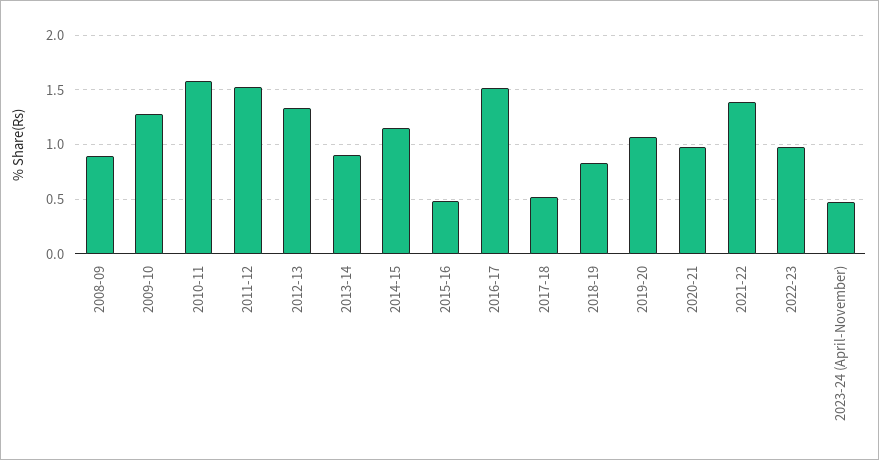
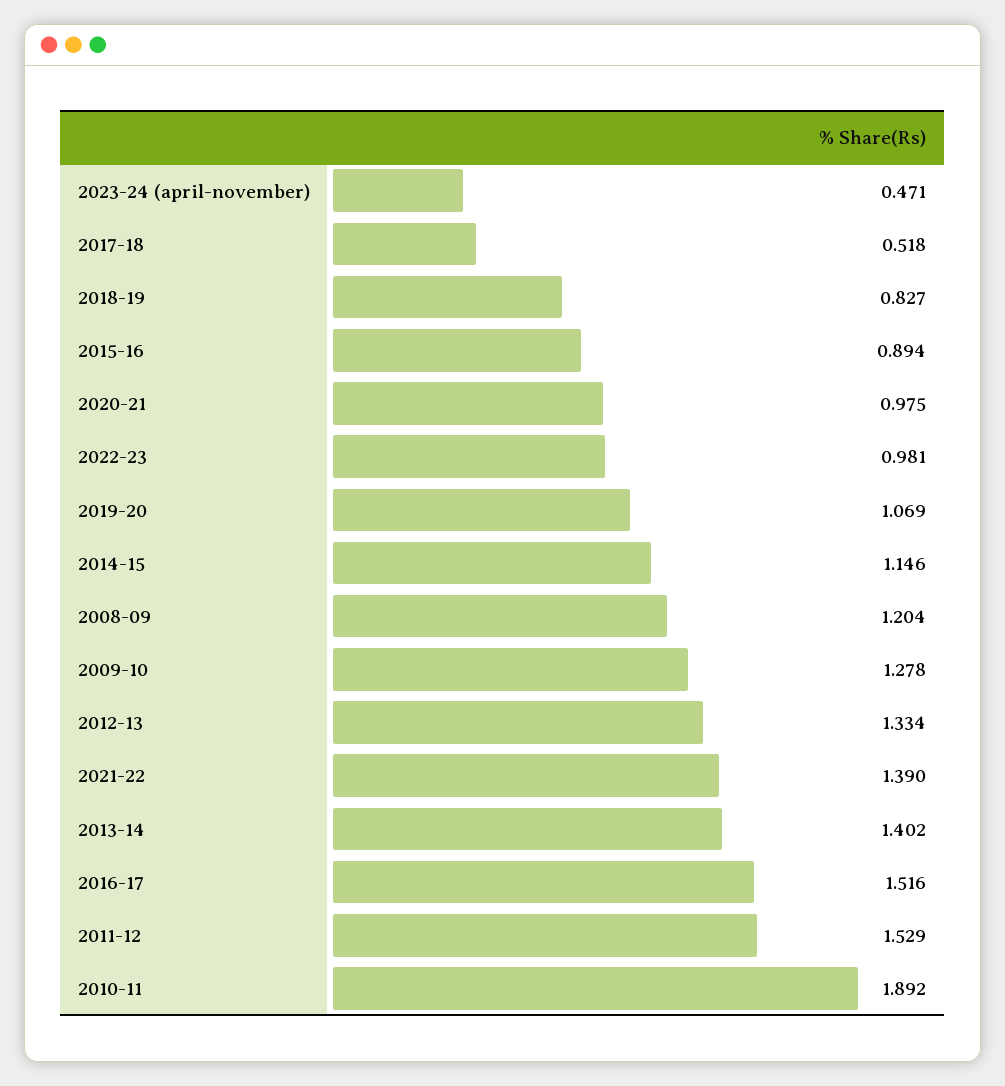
  {
-   "2008-09": 0.9,
+   "2008-09": 1.204,
    "2009-10": 1.278,
-   "2010-11": 1.6,
+   "2010-11": 1.892,
    "2011-12": 1.529,
    "2012-13": 1.334,
-   "2013-14": 0.9,
+   "2013-14": 1.402,
    "2014-15": 1.146,
-   "2015-16": 0.5,
+   "2015-16": 0.894,
    "2016-17": 1.516,
    "2017-18": 0.518,
    "2018-19": 0.827,
    "2019-20": 1.069,
    "2020-21": 0.975,
    "2021-22": 1.39,
    "2022-23": 0.981,
    "2023-24 (April-November)": 0.471
  }

